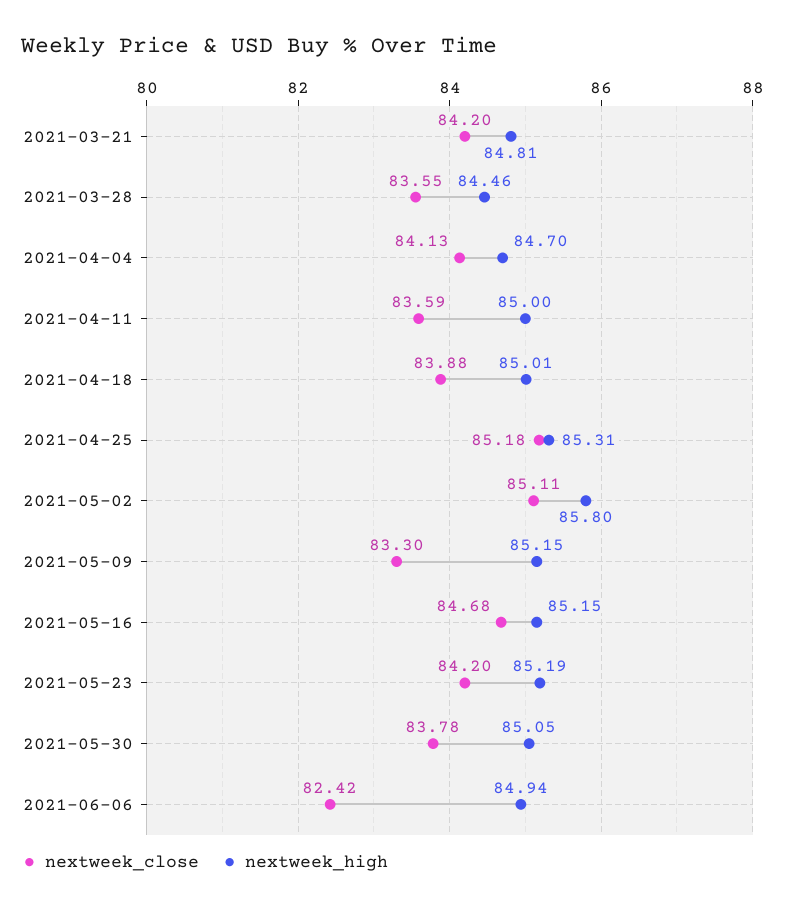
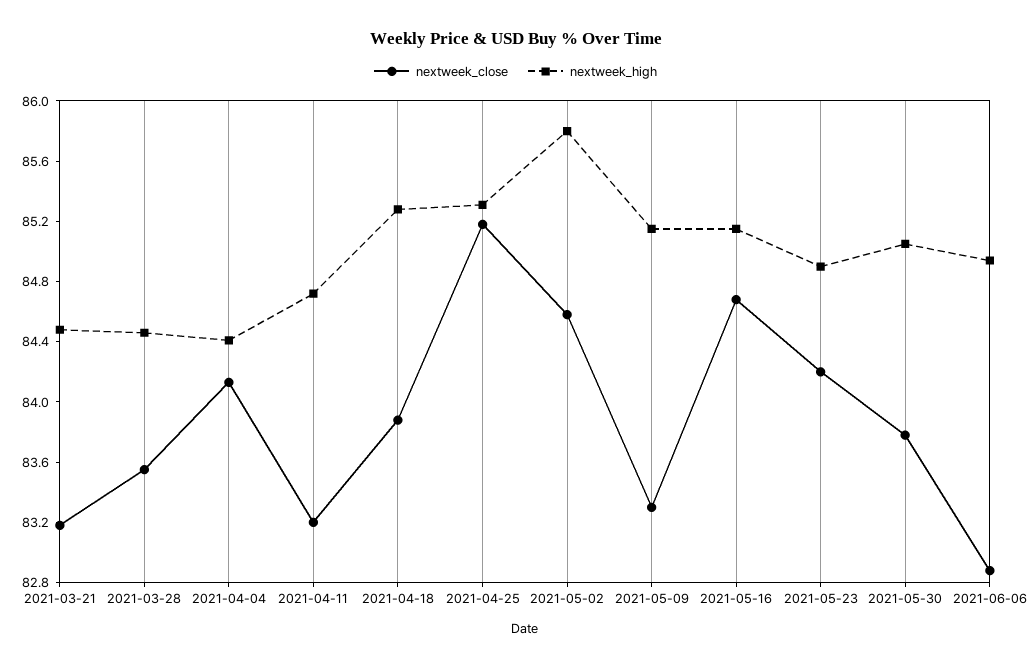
  {
    "nextweek_close": {
-     "2021-03-21": 84.2,
+     "2021-03-21": 83.2,
      "2021-03-28": 83.55,
      "2021-04-04": 84.13,
-     "2021-04-11": 83.59,
+     "2021-04-11": 83.2,
      "2021-04-18": 83.88,
      "2021-04-25": 85.18,
-     "2021-05-02": 85.11,
+     "2021-05-02": 84.6,
      "2021-05-09": 83.3,
      "2021-05-16": 84.68,
      "2021-05-23": 84.2,
      "2021-05-30": 83.78,
-     "2021-06-06": 82.42
+     "2021-06-06": 82.9
    },
    "nextweek_high": {
-     "2021-03-21": 84.81,
+     "2021-03-21": 84.5,
      "2021-03-28": 84.46,
-     "2021-04-04": 84.7,
+     "2021-04-04": 84.4,
-     "2021-04-11": 85,
+     "2021-04-11": 84.7,
-     "2021-04-18": 85.01,
+     "2021-04-18": 85.3,
      "2021-04-25": 85.31,
      "2021-05-02": 85.8,
      "2021-05-09": 85.15,
      "2021-05-16": 85.15,
-     "2021-05-23": 85.19,
+     "2021-05-23": 84.9,
      "2021-05-30": 85.05,
      "2021-06-06": 84.94
    }
  }

